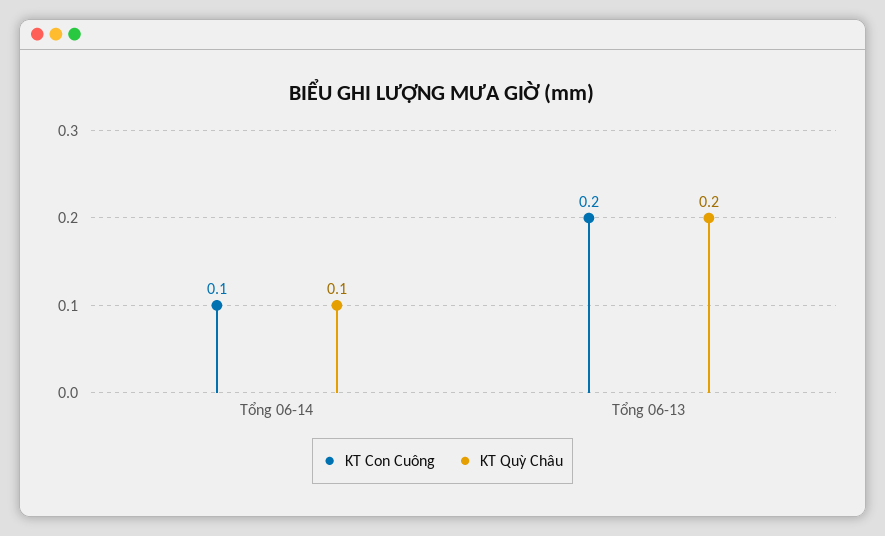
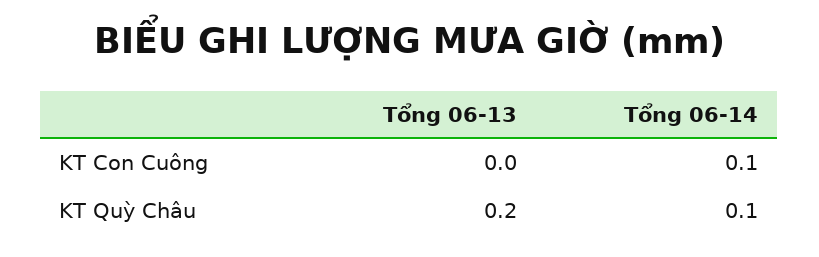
  {
    "KT Con Cuông": {
      "Tổng 06-14": 0.1,
-     "Tổng 06-13": 0.2
+     "Tổng 06-13": 0
    },
    "KT Quỳ Châu": {
      "Tổng 06-14": 0.1,
      "Tổng 06-13": 0.2
    }
  }

